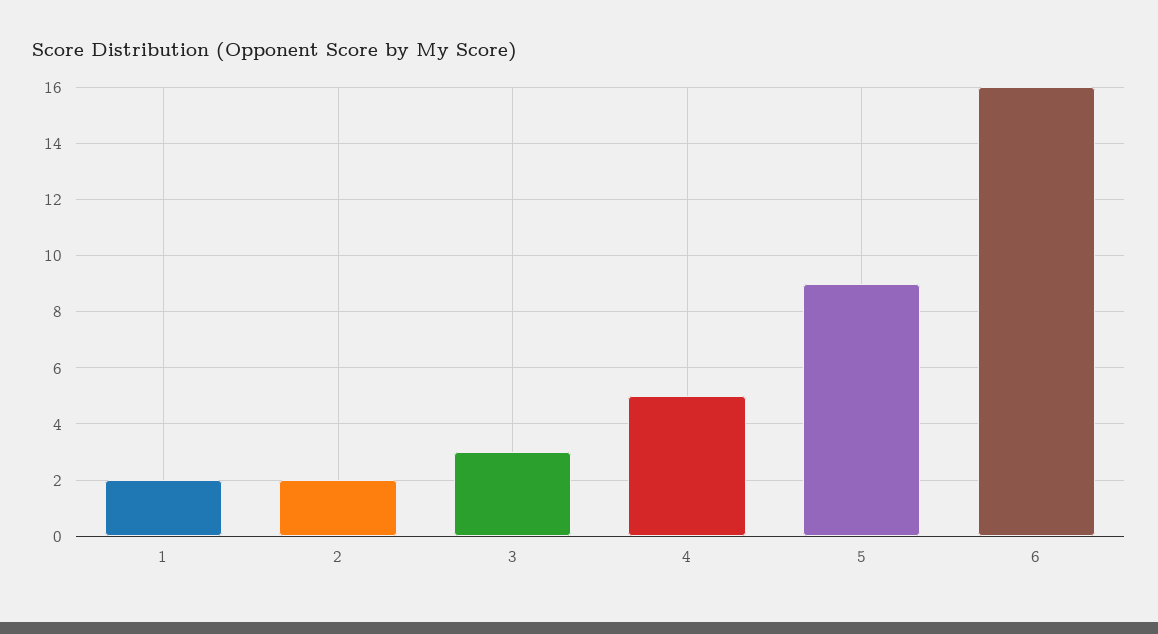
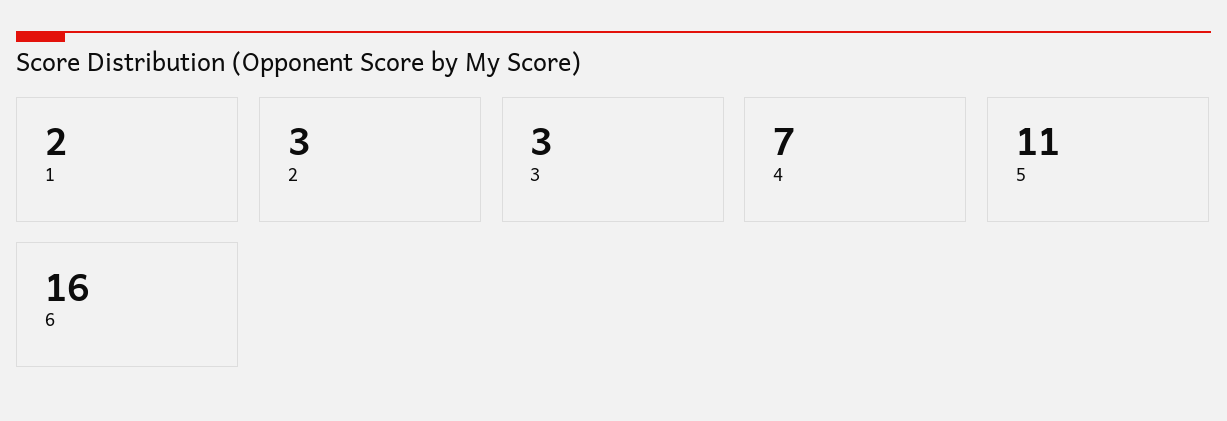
  {
    "1": 2,
-   "2": 2,
+   "2": 3,
    "3": 3,
-   "4": 5,
+   "4": 7,
-   "5": 9,
+   "5": 11,
    "6": 16
  }

